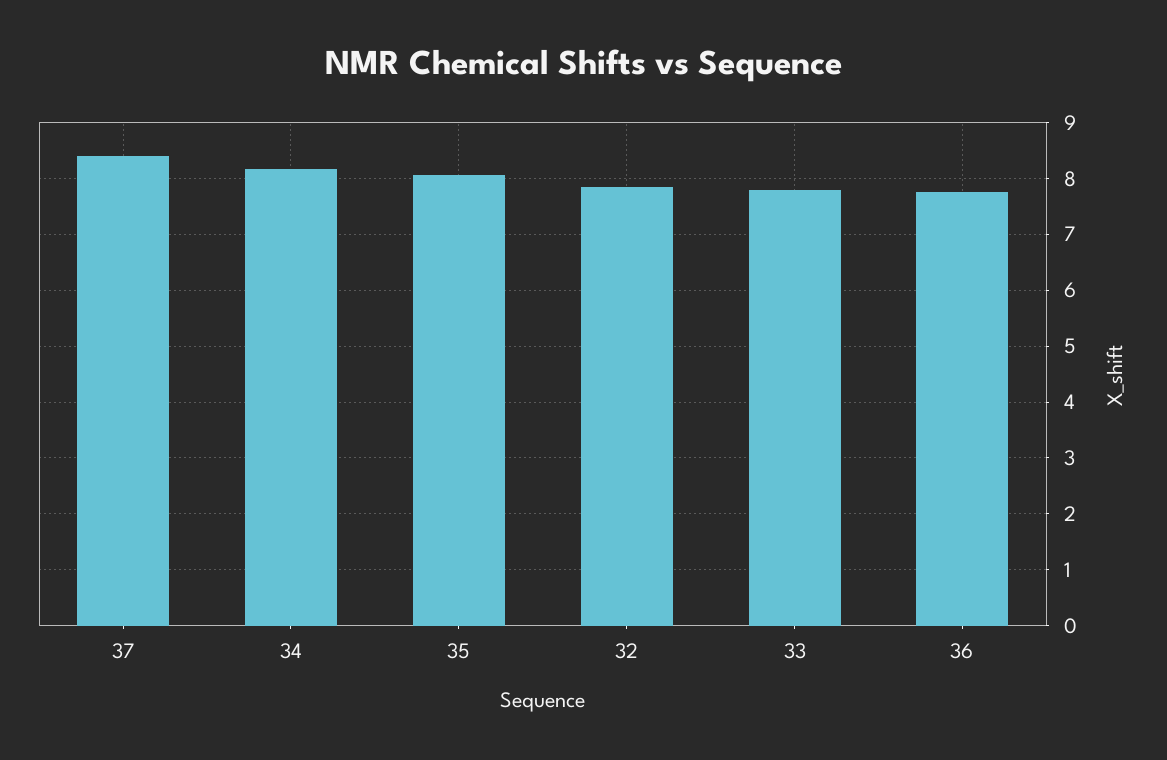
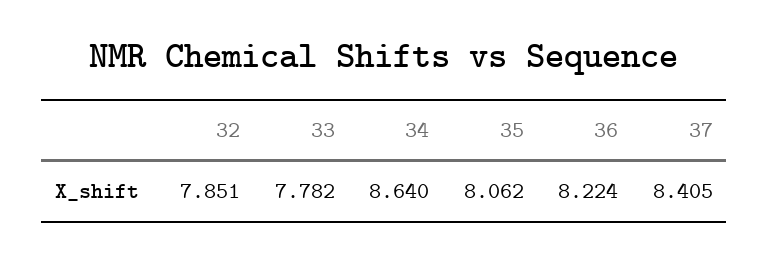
  {
    "37": 8.405,
-   "34": 8.2,
+   "34": 8.64,
    "35": 8.062,
    "32": 7.851,
    "33": 7.782,
-   "36": 7.8
+   "36": 8.224
  }

